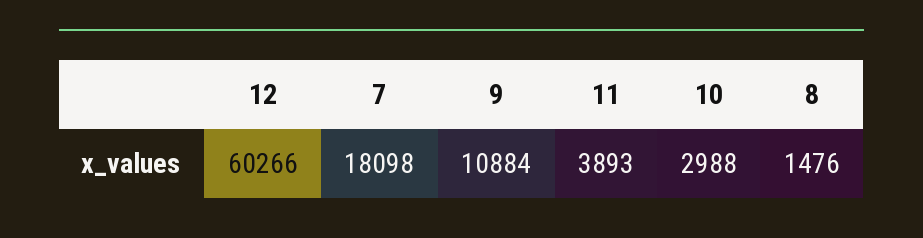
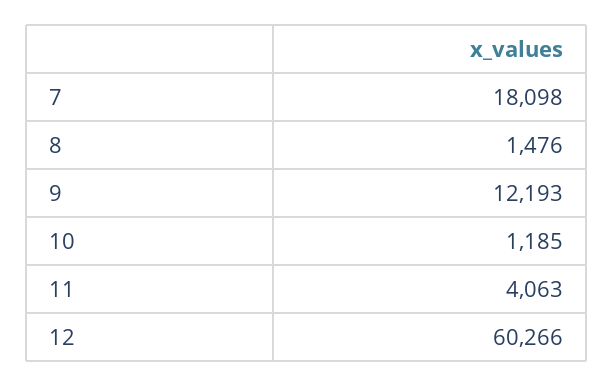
  {
    "12": 60266,
    "7": 18098,
-   "9": 10884,
+   "9": 12193,
-   "11": 3893,
+   "11": 4063,
-   "10": 2988,
+   "10": 1185,
    "8": 1476
  }

